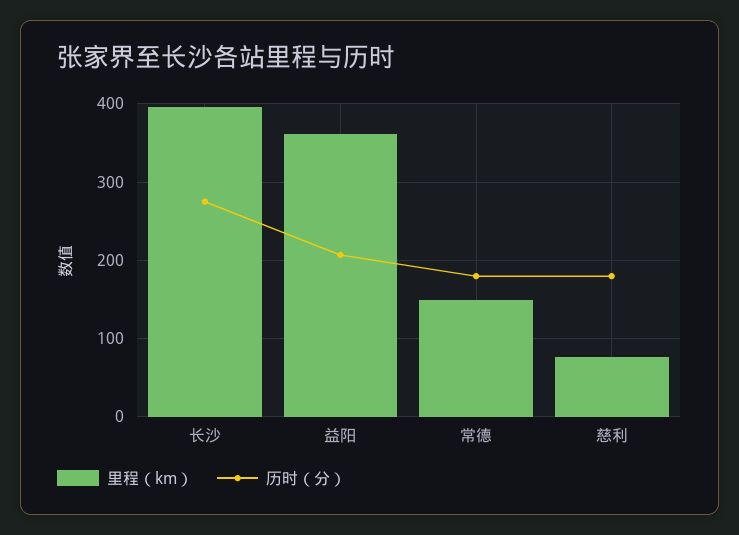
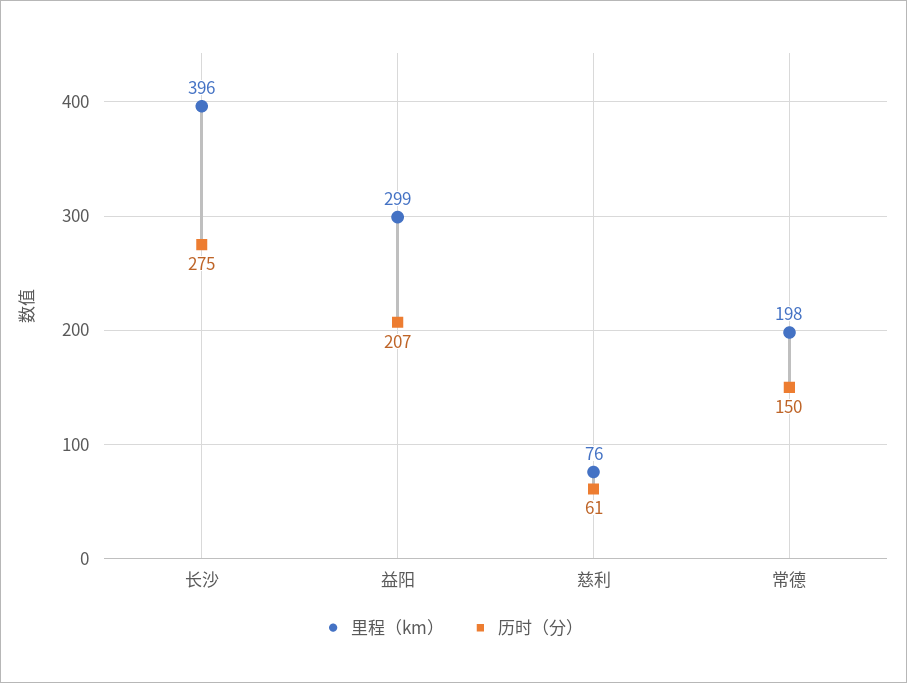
  {
    "里程（km）": {
      "长沙": 396,
-     "益阳": 360,
+     "益阳": 299,
-     "常德": 150,
+     "常德": 198,
      "慈利": 76
    },
    "历时（分）": {
      "长沙": 275,
      "益阳": 207,
-     "常德": 180,
+     "常德": 150,
-     "慈利": 180
+     "慈利": 61
    }
  }

